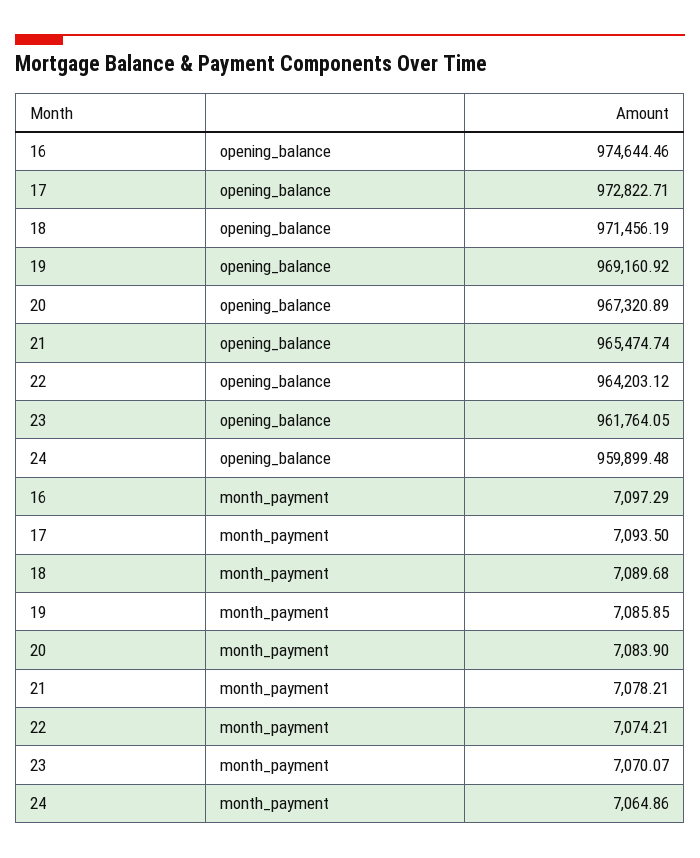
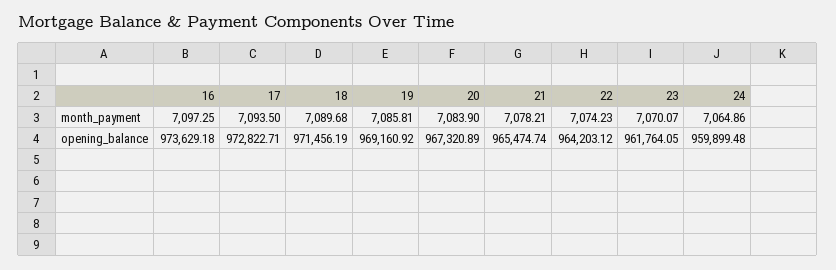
  {
    "16": {
-     "opening_balance": 974644.46,
+     "opening_balance": 973629.18,
-     "month_payment": 7097.29
+     "month_payment": 7097.25
    },
    "17": {
      "opening_balance": 972822.71,
      "month_payment": 7093.5
    },
    "18": {
      "opening_balance": 971456.19,
      "month_payment": 7089.68
    },
    "19": {
      "opening_balance": 969160.92,
-     "month_payment": 7085.85
+     "month_payment": 7085.81
    },
    "20": {
      "opening_balance": 967320.89,
      "month_payment": 7083.9
    },
    "21": {
      "opening_balance": 965474.74,
      "month_payment": 7078.21
    },
    "22": {
      "opening_balance": 964203.12,
-     "month_payment": 7074.21
+     "month_payment": 7074.23
    },
    "23": {
      "opening_balance": 961764.05,
      "month_payment": 7070.07
    },
    "24": {
      "opening_balance": 959899.48,
      "month_payment": 7064.86
    }
  }

